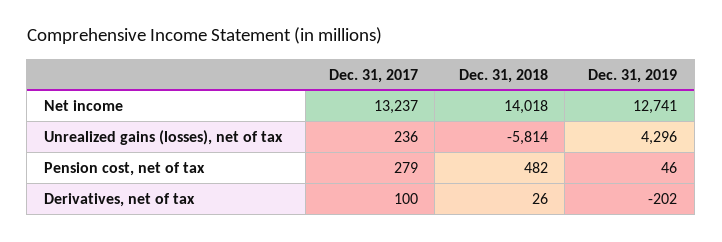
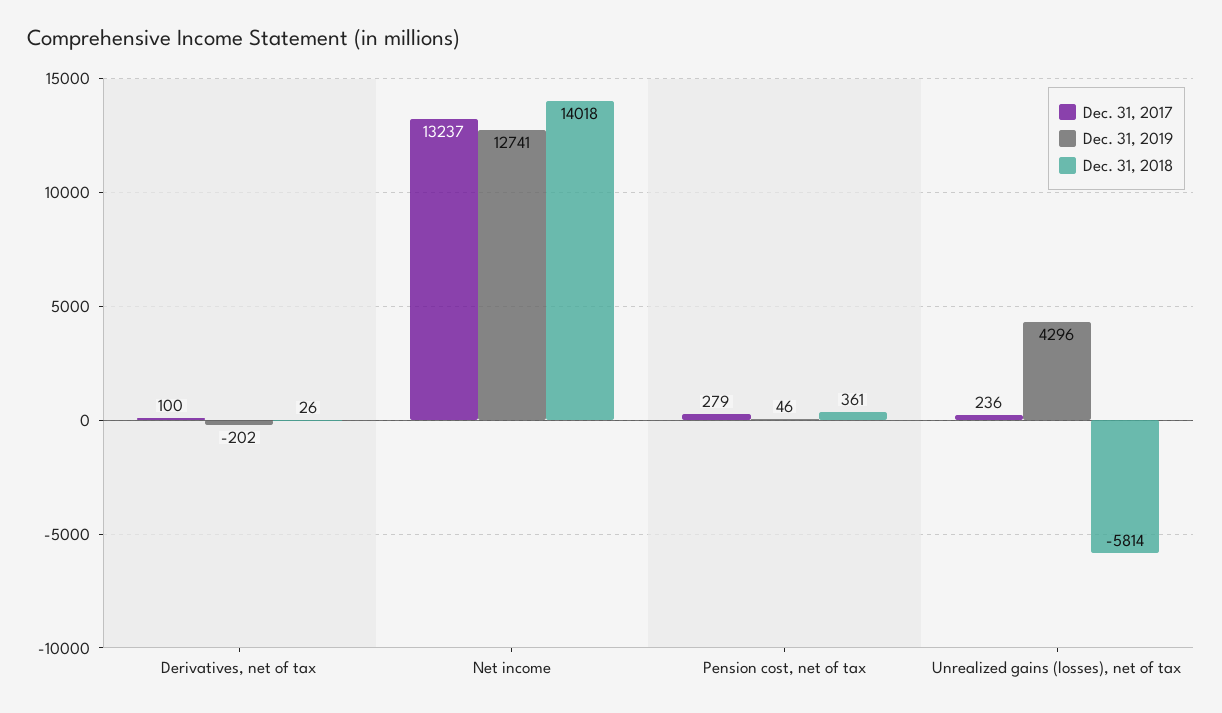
  {
    "Dec. 31, 2017": {
      "Net income": 13237,
      "Unrealized gains (losses), net of tax": 236,
      "Pension cost, net of tax": 279,
      "Derivatives, net of tax": 100
    },
    "Dec. 31, 2018": {
      "Net income": 14018,
      "Unrealized gains (losses), net of tax": -5814,
-     "Pension cost, net of tax": 482,
+     "Pension cost, net of tax": 361,
      "Derivatives, net of tax": 26
    },
    "Dec. 31, 2019": {
      "Net income": 12741,
      "Unrealized gains (losses), net of tax": 4296,
      "Pension cost, net of tax": 46,
      "Derivatives, net of tax": -202
    }
  }

